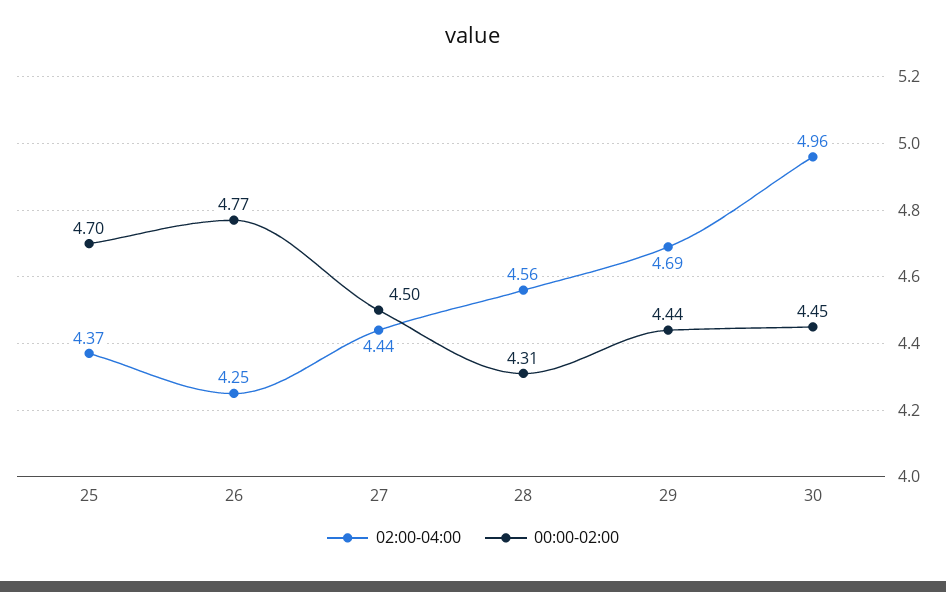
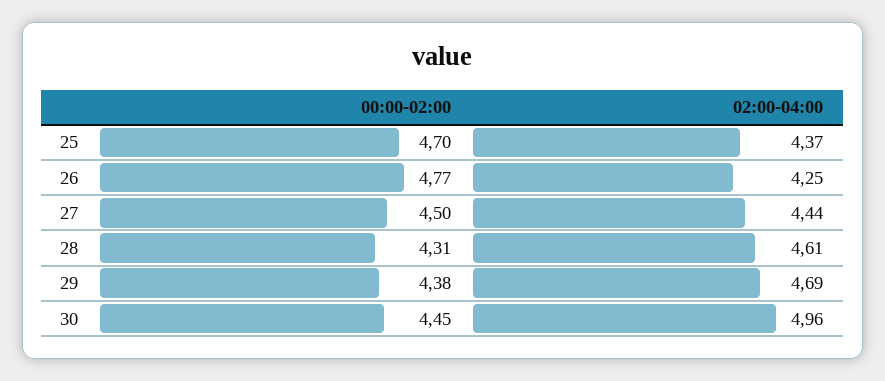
  {
    "02:00-04:00": {
      "25": 4.37,
      "26": 4.25,
      "27": 4.44,
-     "28": 4.56,
+     "28": 4.61,
      "29": 4.69,
      "30": 4.96
    },
    "00:00-02:00": {
      "25": 4.7,
      "26": 4.77,
      "27": 4.5,
      "28": 4.31,
-     "29": 4.44,
+     "29": 4.38,
      "30": 4.45
    }
  }

